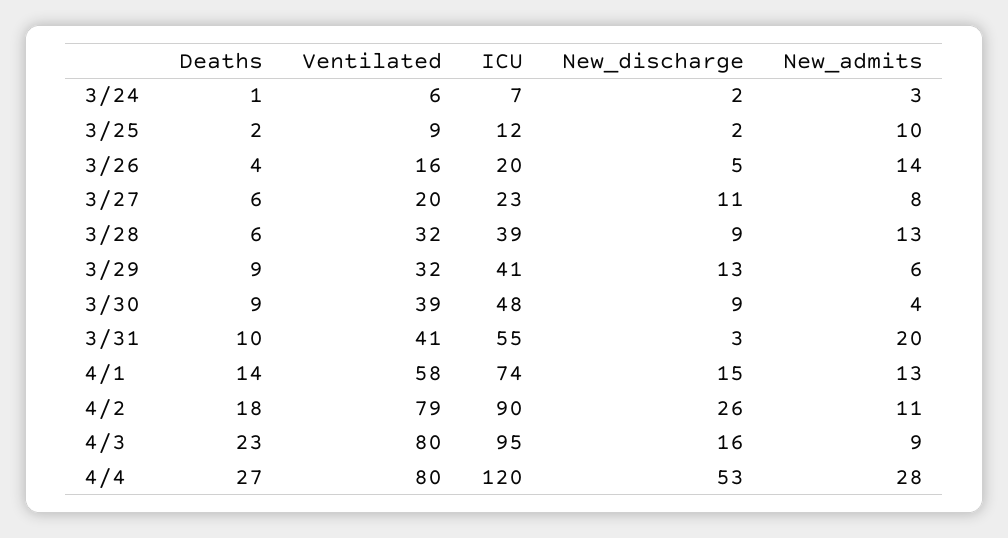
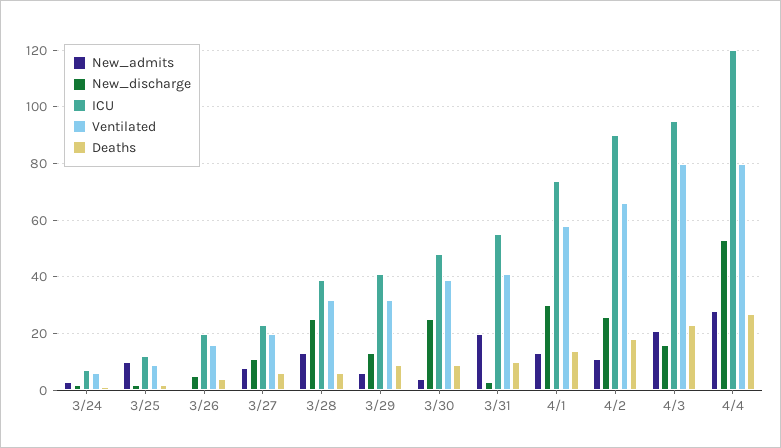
  {
    "Deaths": {
      "3/24": 1,
      "3/25": 2,
      "3/26": 4,
      "3/27": 6,
      "3/28": 6,
      "3/29": 9,
      "3/30": 9,
      "3/31": 10,
      "4/1": 14,
      "4/2": 18,
      "4/3": 23,
      "4/4": 27
    },
    "Ventilated": {
      "3/24": 6,
      "3/25": 9,
      "3/26": 16,
      "3/27": 20,
      "3/28": 32,
      "3/29": 32,
      "3/30": 39,
      "3/31": 41,
      "4/1": 58,
-     "4/2": 79,
+     "4/2": 65,
      "4/3": 80,
      "4/4": 80
    },
    "ICU": {
      "3/24": 7,
      "3/25": 12,
      "3/26": 20,
      "3/27": 23,
      "3/28": 39,
      "3/29": 41,
      "3/30": 48,
      "3/31": 55,
      "4/1": 74,
      "4/2": 90,
      "4/3": 95,
      "4/4": 120
    },
    "New_discharge": {
      "3/24": 2,
      "3/25": 2,
      "3/26": 5,
      "3/27": 11,
-     "3/28": 9,
+     "3/28": 25,
      "3/29": 13,
-     "3/30": 9,
+     "3/30": 25,
      "3/31": 3,
-     "4/1": 15,
+     "4/1": 30,
      "4/2": 26,
      "4/3": 16,
      "4/4": 53
    },
    "New_admits": {
      "3/24": 3,
      "3/25": 10,
-     "3/26": 14,
+     "3/26": 0,
      "3/27": 8,
      "3/28": 13,
      "3/29": 6,
      "3/30": 4,
      "3/31": 20,
      "4/1": 13,
      "4/2": 11,
-     "4/3": 9,
+     "4/3": 20,
      "4/4": 28
    }
  }

